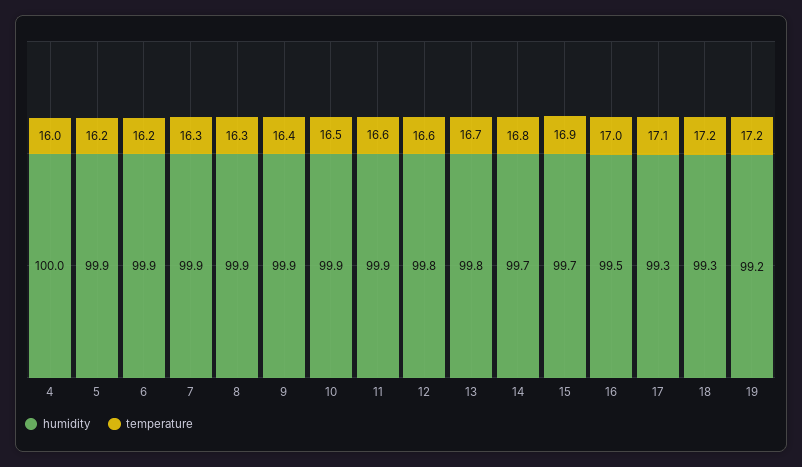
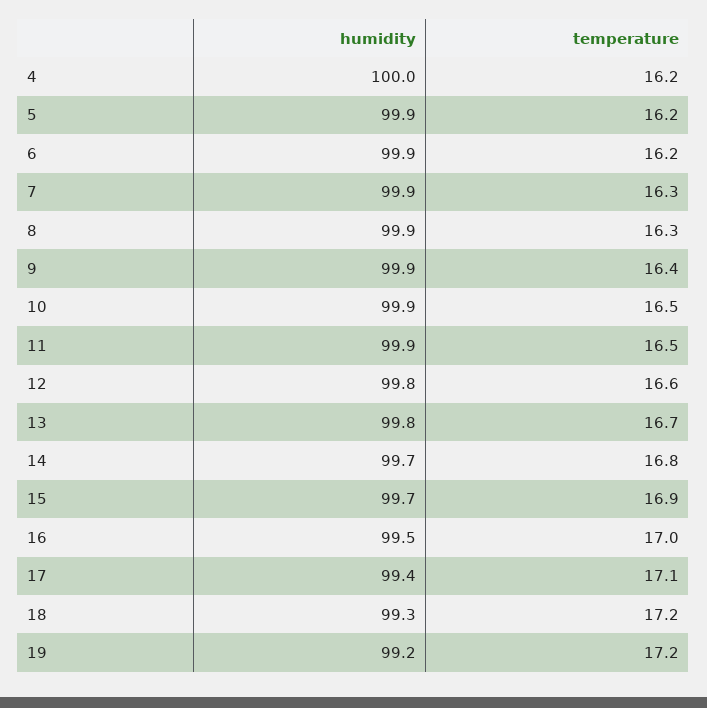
  {
    "humidity": {
      "4": 100,
      "5": 99.9,
      "6": 99.9,
      "7": 99.9,
      "8": 99.9,
      "9": 99.9,
      "10": 99.9,
      "11": 99.9,
      "12": 99.8,
      "13": 99.8,
      "14": 99.7,
      "15": 99.7,
      "16": 99.5,
-     "17": 99.3,
+     "17": 99.4,
      "18": 99.3,
      "19": 99.2
    },
    "temperature": {
-     "4": 16,
+     "4": 16.2,
      "5": 16.2,
      "6": 16.2,
      "7": 16.3,
      "8": 16.3,
      "9": 16.4,
      "10": 16.5,
-     "11": 16.6,
+     "11": 16.5,
      "12": 16.6,
      "13": 16.7,
      "14": 16.8,
      "15": 16.9,
      "16": 17,
      "17": 17.1,
      "18": 17.2,
      "19": 17.2
    }
  }

